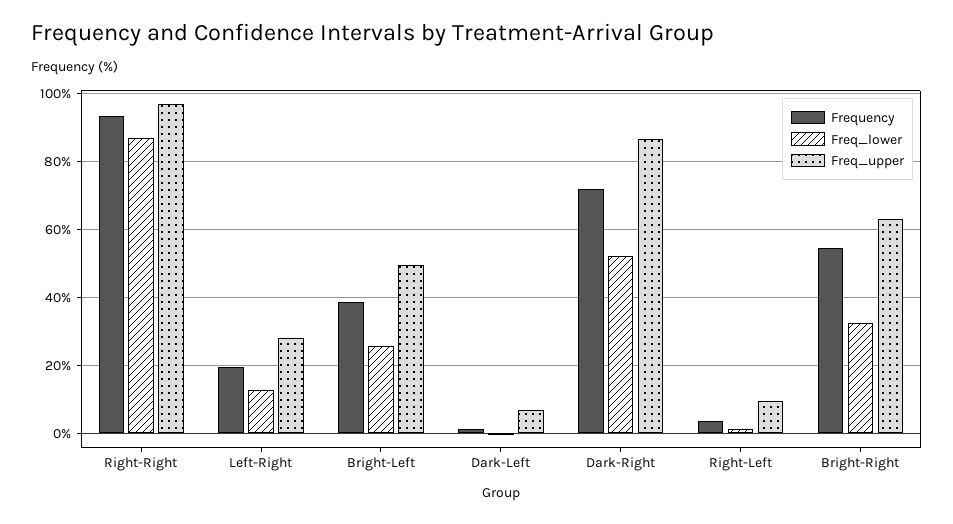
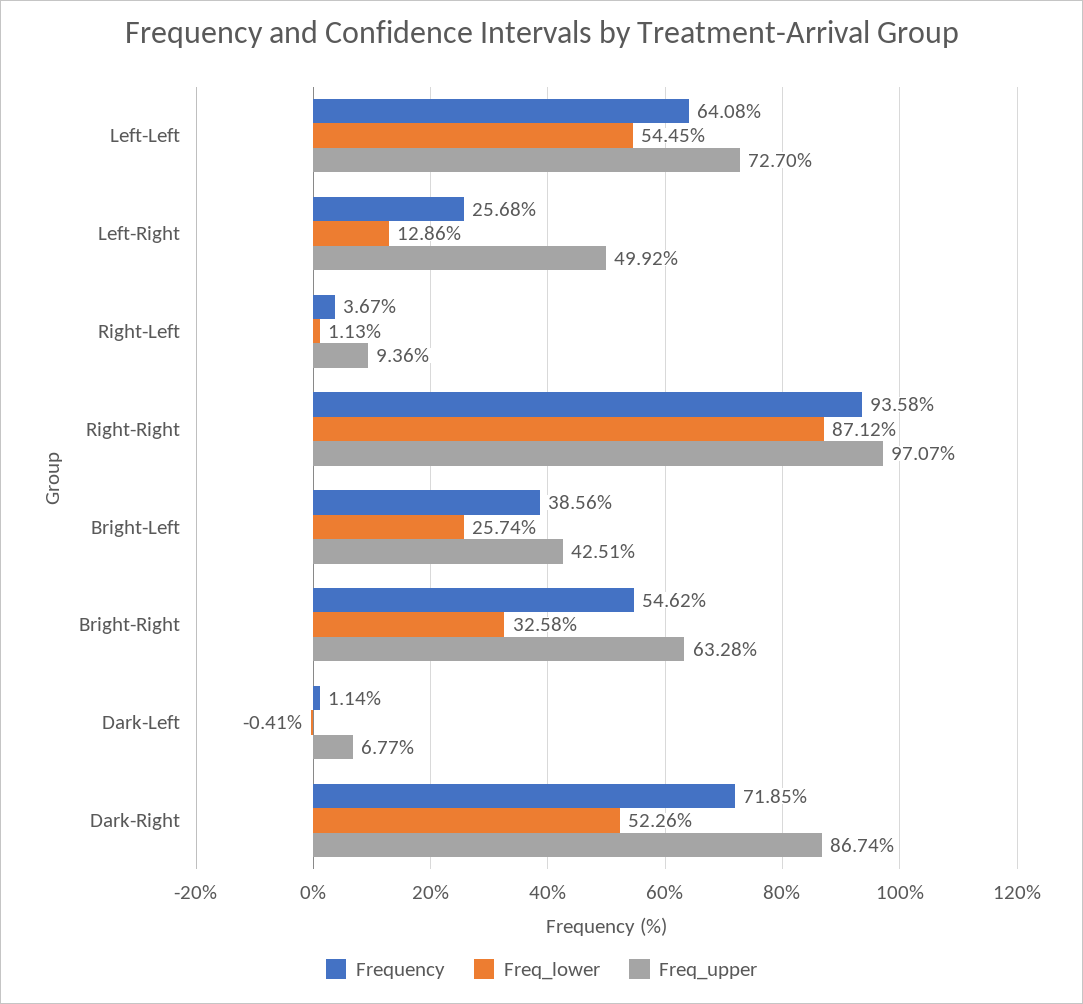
  {
    "Frequency": {
      "Right-Right": 93.58,
-     "Left-Right": 20,
+     "Left-Right": 25.68,
      "Bright-Left": 38.56,
      "Dark-Left": 1.14,
      "Dark-Right": 71.85,
      "Right-Left": 3.67,
-     "Bright-Right": 54.62
+     "Bright-Right": 54.62,
+     "Left-Left": 64.08
    },
    "Freq_lower": {
      "Right-Right": 87.12,
      "Left-Right": 12.86,
      "Bright-Left": 25.74,
      "Dark-Left": -0.41,
      "Dark-Right": 52.26,
      "Right-Left": 1.13,
-     "Bright-Right": 32.58
+     "Bright-Right": 32.58,
+     "Left-Left": 54.45
    },
    "Freq_upper": {
      "Right-Right": 97.07,
-     "Left-Right": 28,
+     "Left-Right": 49.92,
-     "Bright-Left": 50,
+     "Bright-Left": 42.51,
      "Dark-Left": 6.77,
      "Dark-Right": 86.74,
      "Right-Left": 9.36,
-     "Bright-Right": 63.28
+     "Bright-Right": 63.28,
+     "Left-Left": 72.7
    }
  }

